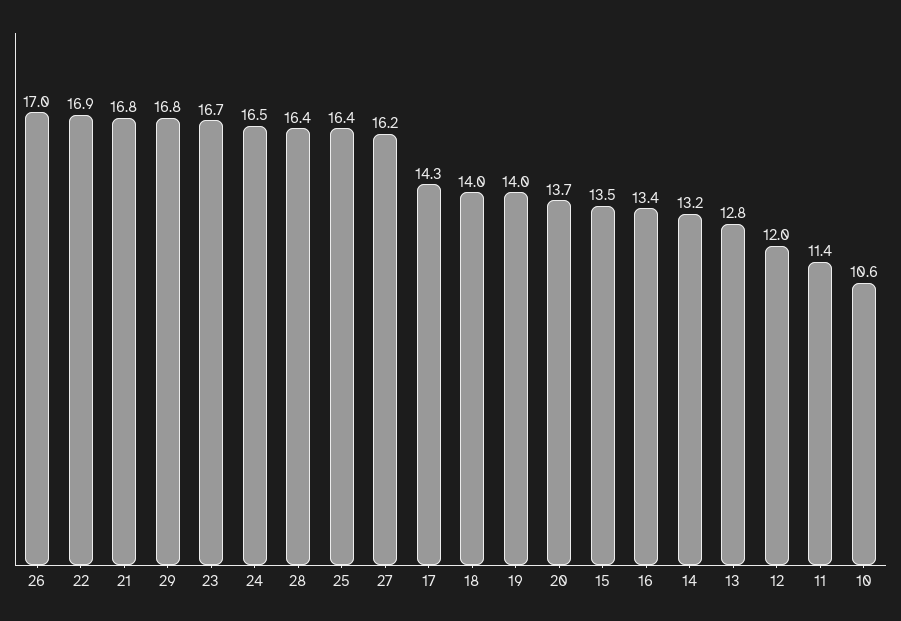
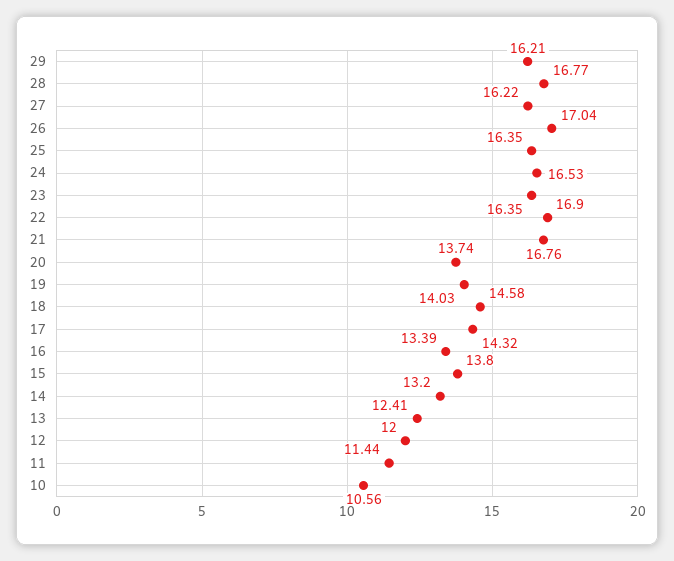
  {
    "26": 17.04,
    "22": 16.9,
    "21": 16.76,
-   "29": 16.8,
+   "29": 16.21,
-   "23": 16.7,
+   "23": 16.35,
    "24": 16.53,
-   "28": 16.4,
+   "28": 16.77,
    "25": 16.35,
    "27": 16.22,
    "17": 14.32,
-   "18": 14,
+   "18": 14.58,
    "19": 14.03,
    "20": 13.74,
-   "15": 13.5,
+   "15": 13.8,
    "16": 13.39,
    "14": 13.2,
-   "13": 12.8,
+   "13": 12.41,
    "12": 12,
    "11": 11.44,
    "10": 10.56
  }

